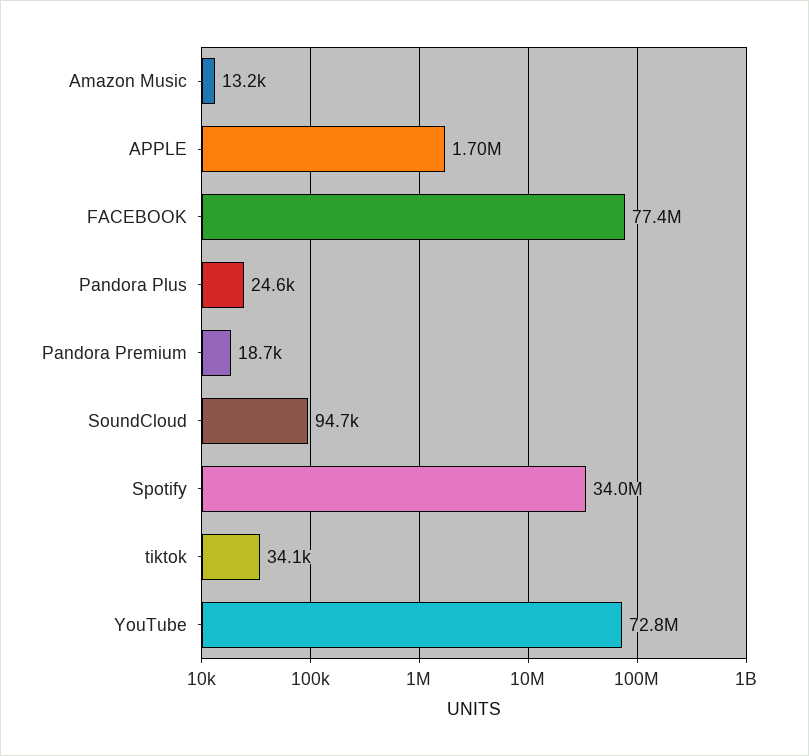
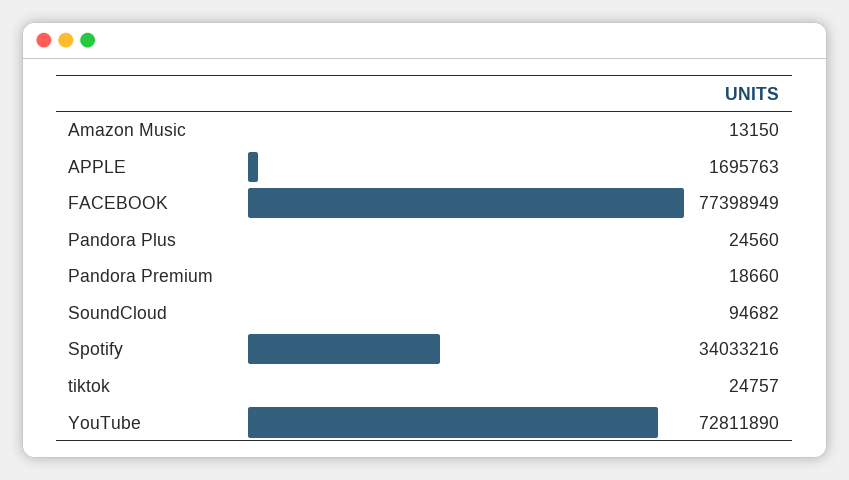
  {
    "Amazon Music": 13150,
    "APPLE": 1695763,
    "FACEBOOK": 77398949,
    "Pandora Plus": 24560,
    "Pandora Premium": 18660,
    "SoundCloud": 94682,
    "Spotify": 34033216,
-   "tiktok": 34100,
+   "tiktok": 24757,
    "YouTube": 72811890
  }

